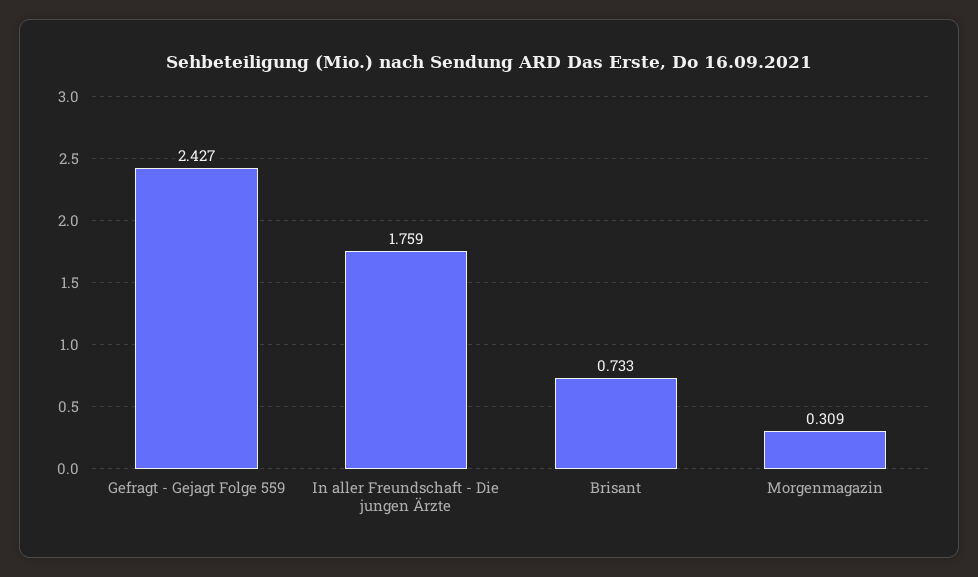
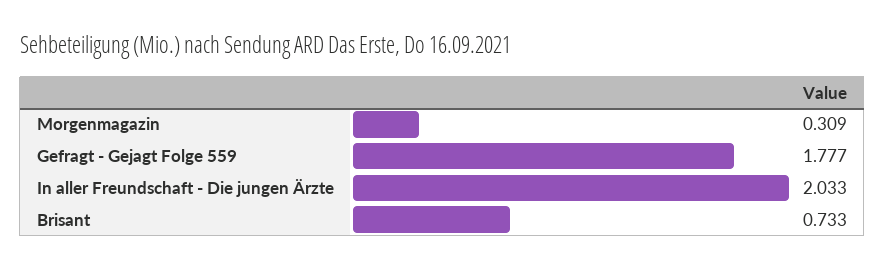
  {
-   "Gefragt - Gejagt Folge 559": 2.427,
+   "Gefragt - Gejagt Folge 559": 1.777,
-   "In aller Freundschaft - Die jungen Ärzte": 1.759,
+   "In aller Freundschaft - Die jungen Ärzte": 2.033,
    "Brisant": 0.733,
    "Morgenmagazin": 0.309
  }

